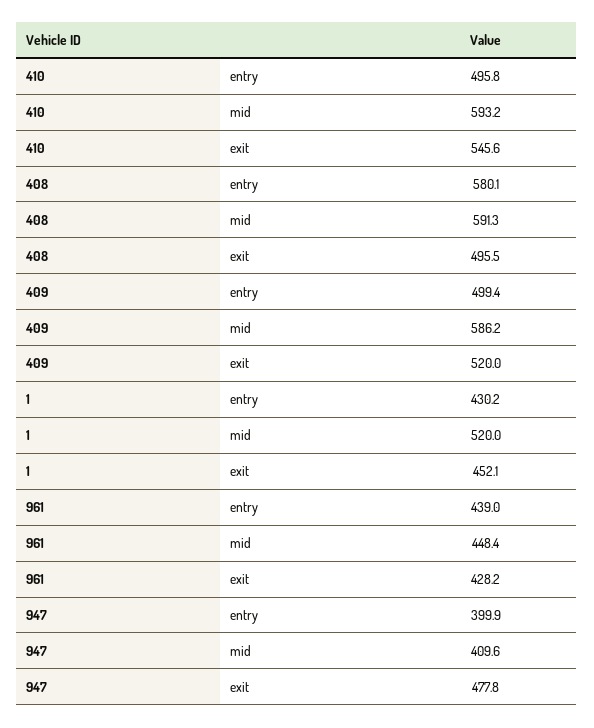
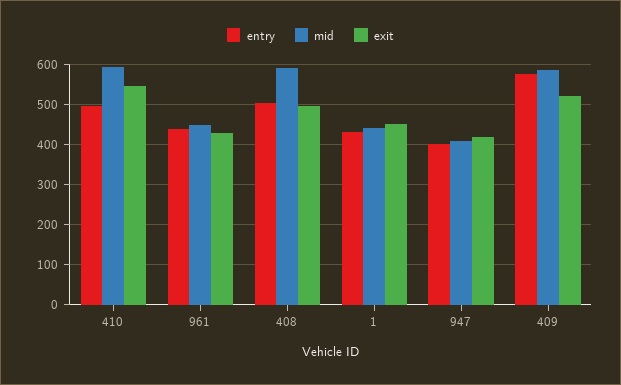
  {
    "entry": {
      "410": 495.8,
-     "408": 580.1,
+     "408": 500,
-     "409": 499.4,
+     "409": 580,
      "1": 430.2,
      "961": 439,
      "947": 399.9
    },
    "mid": {
      "410": 593.2,
      "408": 591.3,
      "409": 586.2,
-     "1": 520,
+     "1": 440,
      "961": 448.4,
      "947": 409.6
    },
    "exit": {
      "410": 545.6,
      "408": 495.5,
      "409": 520,
      "1": 452.1,
      "961": 428.2,
-     "947": 477.8
+     "947": 420
    }
  }

